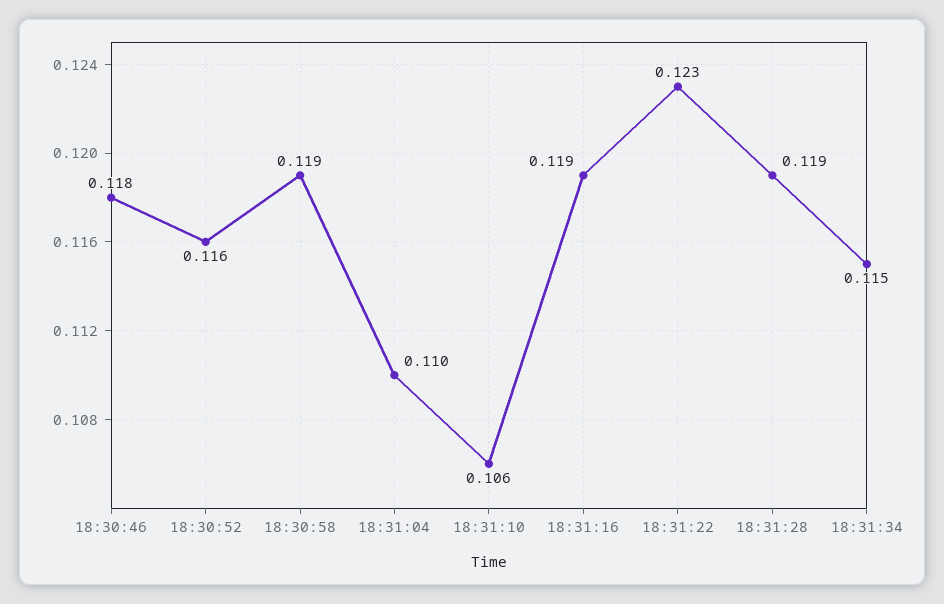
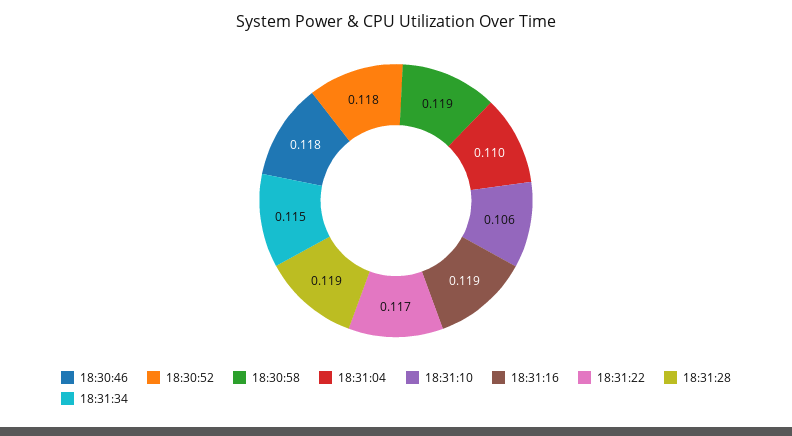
  {
    "18:30:46": 0.118,
-   "18:30:52": 0.116,
+   "18:30:52": 0.118,
    "18:30:58": 0.119,
    "18:31:04": 0.11,
    "18:31:10": 0.106,
    "18:31:16": 0.119,
-   "18:31:22": 0.123,
+   "18:31:22": 0.117,
    "18:31:28": 0.119,
    "18:31:34": 0.115
  }

